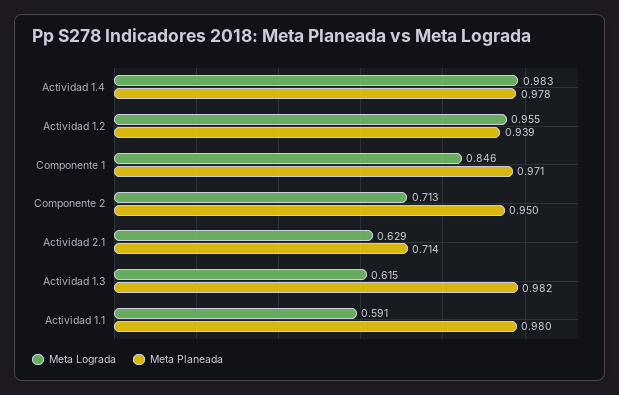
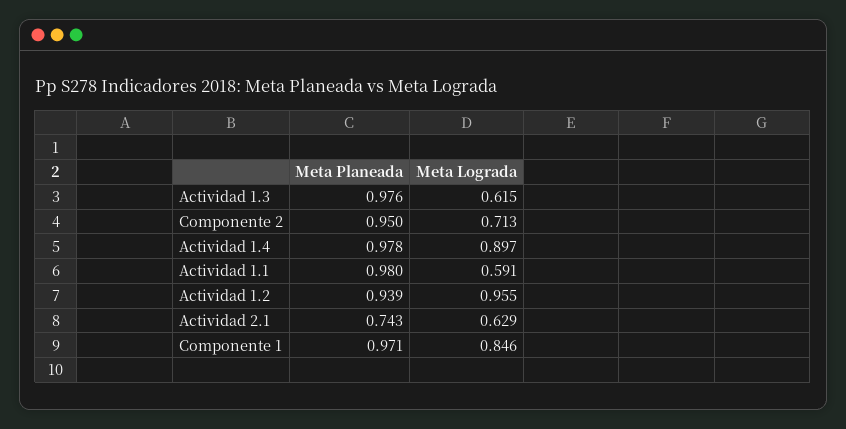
  {
    "Meta Lograda": {
-     "Actividad 1.4": 0.983,
+     "Actividad 1.4": 0.897,
      "Actividad 1.2": 0.955,
      "Componente 1": 0.846,
      "Componente 2": 0.713,
      "Actividad 2.1": 0.629,
      "Actividad 1.3": 0.615,
      "Actividad 1.1": 0.591
    },
    "Meta Planeada": {
      "Actividad 1.4": 0.978,
      "Actividad 1.2": 0.939,
      "Componente 1": 0.971,
      "Componente 2": 0.95,
-     "Actividad 2.1": 0.714,
+     "Actividad 2.1": 0.743,
-     "Actividad 1.3": 0.982,
+     "Actividad 1.3": 0.976,
      "Actividad 1.1": 0.98
    }
  }

